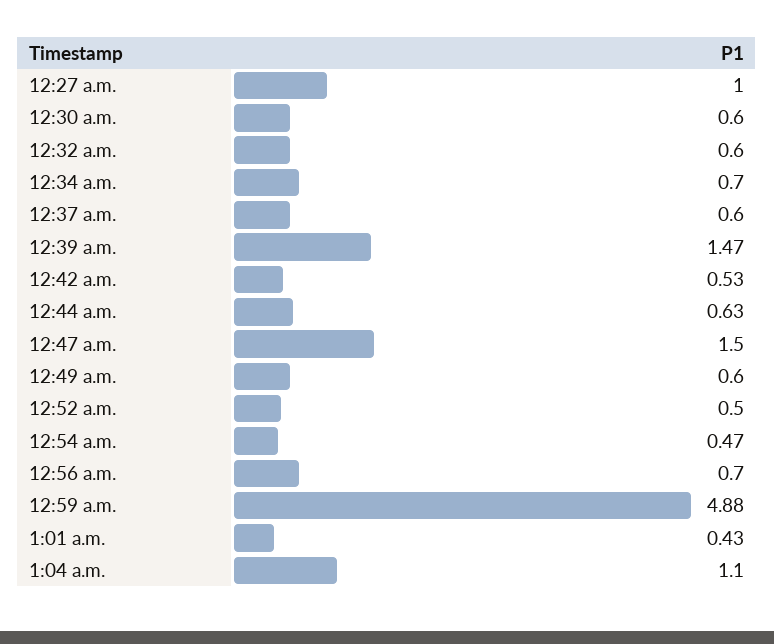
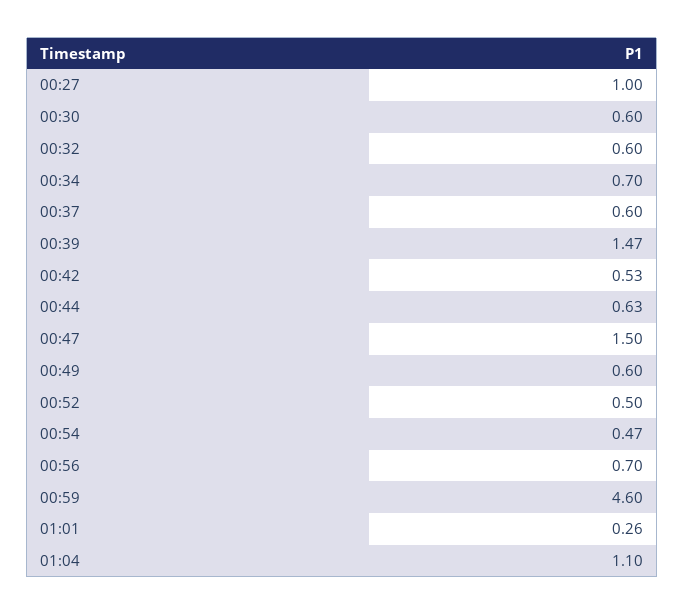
  {
    "12:27 a.m.": 1,
    "12:30 a.m.": 0.6,
    "12:32 a.m.": 0.6,
    "12:34 a.m.": 0.7,
    "12:37 a.m.": 0.6,
    "12:39 a.m.": 1.47,
    "12:42 a.m.": 0.53,
    "12:44 a.m.": 0.63,
    "12:47 a.m.": 1.5,
    "12:49 a.m.": 0.6,
    "12:52 a.m.": 0.5,
    "12:54 a.m.": 0.47,
    "12:56 a.m.": 0.7,
-   "12:59 a.m.": 4.88,
+   "12:59 a.m.": 4.6,
-   "1:01 a.m.": 0.43,
+   "1:01 a.m.": 0.26,
    "1:04 a.m.": 1.1
  }

